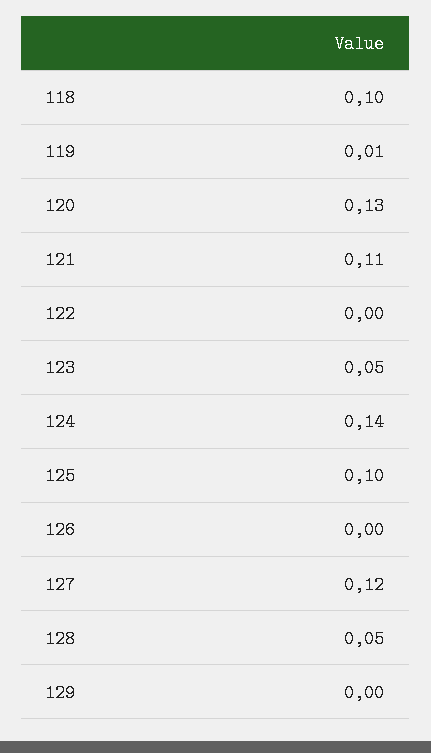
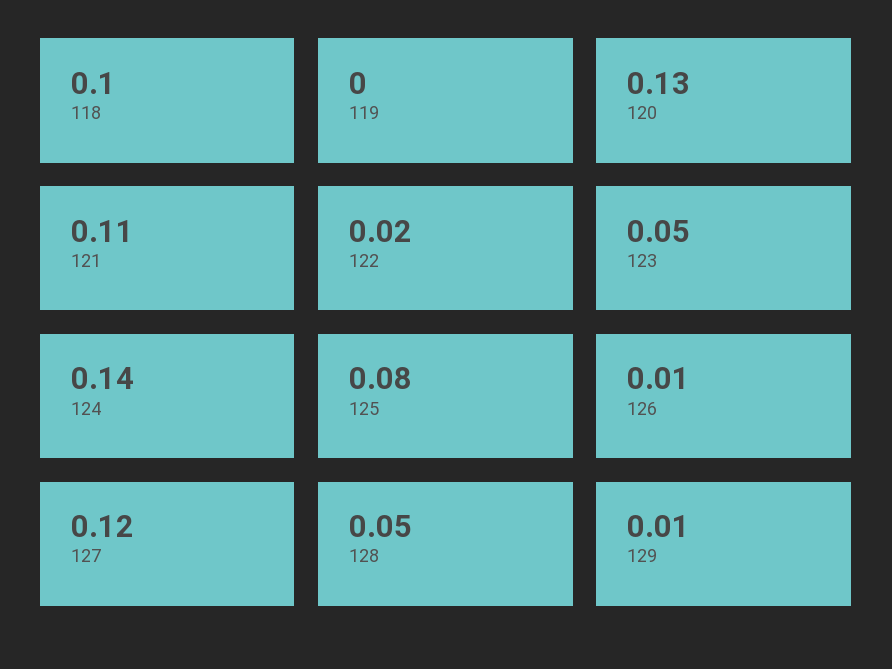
  {
    "118": 0.1,
-   "119": 0.01,
+   "119": 0,
    "120": 0.13,
    "121": 0.11,
-   "122": 0,
+   "122": 0.02,
    "123": 0.05,
    "124": 0.14,
-   "125": 0.1,
+   "125": 0.08,
-   "126": 0,
+   "126": 0.01,
    "127": 0.12,
    "128": 0.05,
-   "129": 0
+   "129": 0.01
  }

